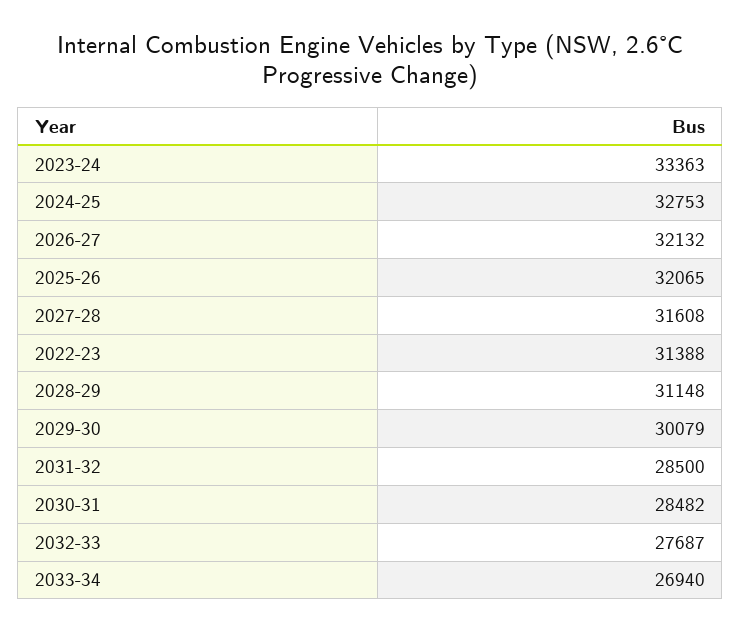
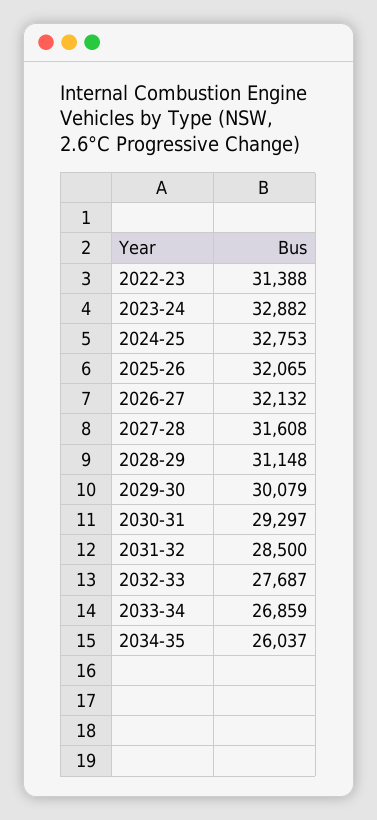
  {
-   "2023-24": 33363,
+   "2023-24": 32882,
    "2024-25": 32753,
    "2026-27": 32132,
    "2025-26": 32065,
    "2027-28": 31608,
    "2022-23": 31388,
    "2028-29": 31148,
    "2029-30": 30079,
    "2031-32": 28500,
-   "2030-31": 28482,
+   "2030-31": 29297,
    "2032-33": 27687,
-   "2033-34": 26940
+   "2033-34": 26859,
+   "2034-35": 26037
  }

